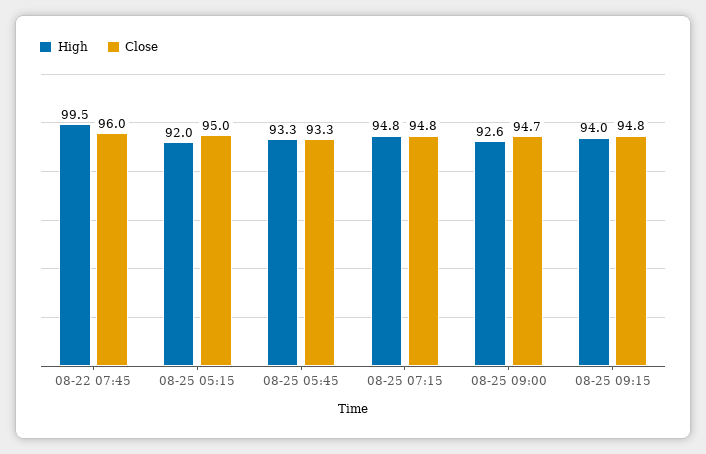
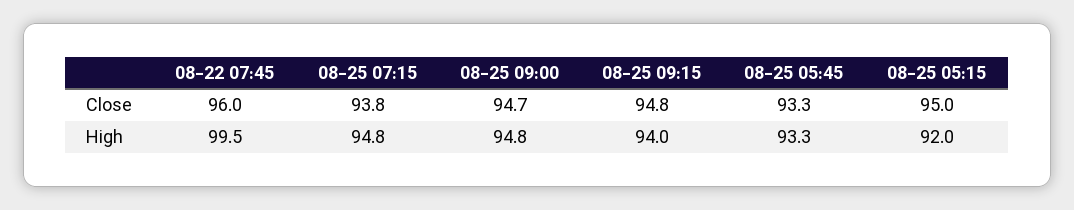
  {
    "High": {
      "08-22 07:45": 99.5,
      "08-25 05:15": 92,
      "08-25 05:45": 93.3,
      "08-25 07:15": 94.8,
-     "08-25 09:00": 92.6,
+     "08-25 09:00": 94.8,
      "08-25 09:15": 94
    },
    "Close": {
      "08-22 07:45": 96,
      "08-25 05:15": 95,
      "08-25 05:45": 93.3,
-     "08-25 07:15": 94.8,
+     "08-25 07:15": 93.8,
      "08-25 09:00": 94.7,
      "08-25 09:15": 94.8
    }
  }

